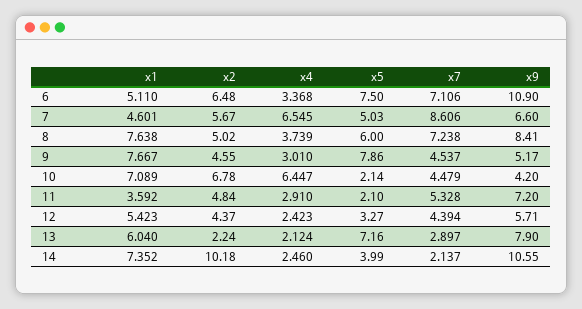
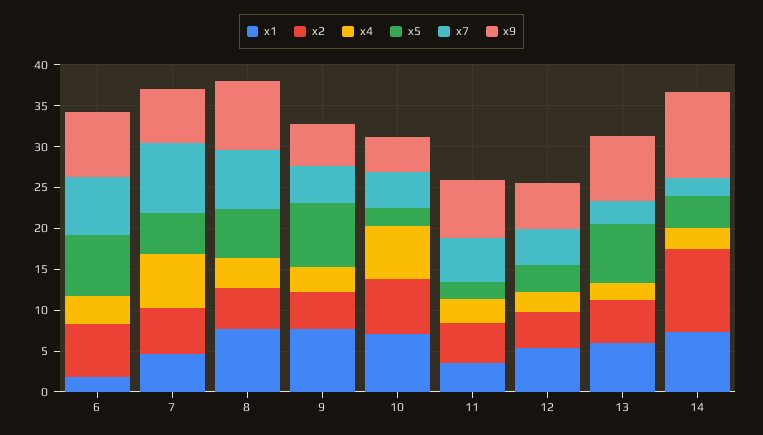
  {
    "x1": {
-     "6": 5.11,
+     "6": 2,
      "7": 4.601,
      "8": 7.638,
      "9": 7.667,
      "10": 7.089,
      "11": 3.592,
      "12": 5.423,
      "13": 6.04,
      "14": 7.352
    },
    "x2": {
      "6": 6.48,
      "7": 5.67,
      "8": 5.02,
      "9": 4.55,
      "10": 6.78,
      "11": 4.84,
      "12": 4.37,
-     "13": 2.24,
+     "13": 5,
      "14": 10.18
    },
    "x4": {
      "6": 3.368,
      "7": 6.545,
      "8": 3.739,
      "9": 3.01,
      "10": 6.447,
      "11": 2.91,
      "12": 2.423,
      "13": 2.124,
      "14": 2.46
    },
    "x5": {
      "6": 7.5,
      "7": 5.03,
      "8": 6,
      "9": 7.86,
      "10": 2.14,
      "11": 2.1,
      "12": 3.27,
      "13": 7.16,
      "14": 3.99
    },
    "x7": {
      "6": 7.106,
      "7": 8.606,
      "8": 7.238,
      "9": 4.537,
      "10": 4.479,
      "11": 5.328,
      "12": 4.394,
      "13": 2.897,
      "14": 2.137
    },
    "x9": {
-     "6": 10.9,
+     "6": 8,
      "7": 6.6,
      "8": 8.41,
      "9": 5.17,
      "10": 4.2,
      "11": 7.2,
      "12": 5.71,
      "13": 7.9,
      "14": 10.55
    }
  }

